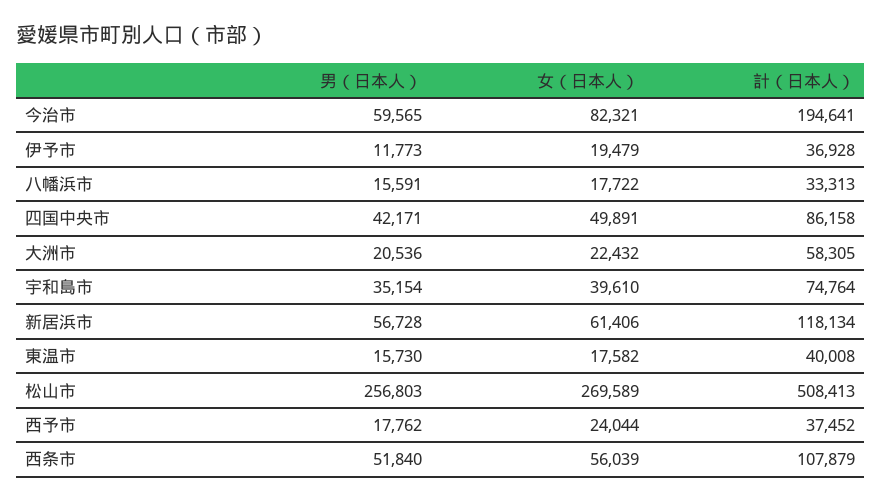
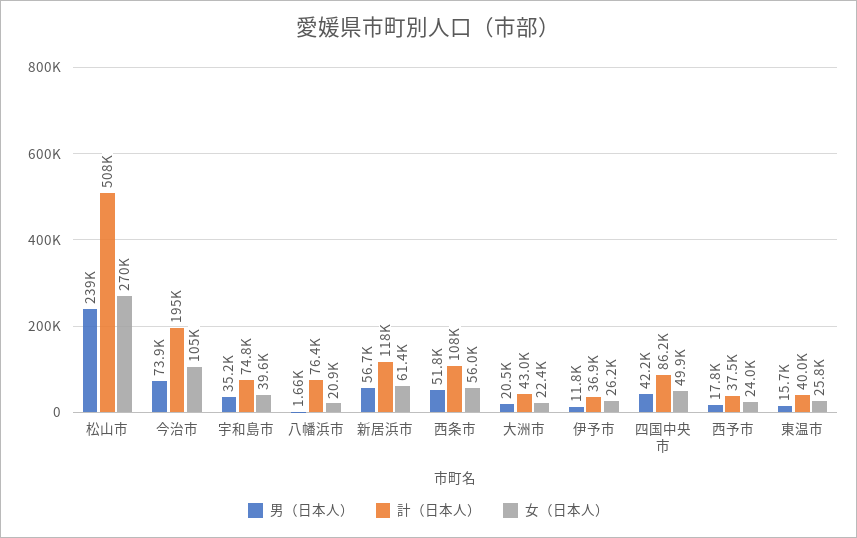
  {
    "男（日本人）": {
-     "今治市": 59565,
+     "今治市": 73900,
      "伊予市": 11773,
-     "八幡浜市": 15591,
+     "八幡浜市": 1660,
      "四国中央市": 42171,
      "大洲市": 20536,
      "宇和島市": 35154,
      "新居浜市": 56728,
      "東温市": 15730,
-     "松山市": 256803,
+     "松山市": 239000,
      "西予市": 17762,
      "西条市": 51840
    },
    "女（日本人）": {
-     "今治市": 82321,
+     "今治市": 105000,
-     "伊予市": 19479,
+     "伊予市": 26200,
-     "八幡浜市": 17722,
+     "八幡浜市": 20900,
      "四国中央市": 49891,
      "大洲市": 22432,
      "宇和島市": 39610,
      "新居浜市": 61406,
-     "東温市": 17582,
+     "東温市": 25800,
      "松山市": 269589,
      "西予市": 24044,
      "西条市": 56039
    },
    "計（日本人）": {
      "今治市": 194641,
      "伊予市": 36928,
-     "八幡浜市": 33313,
+     "八幡浜市": 76400,
      "四国中央市": 86158,
-     "大洲市": 58305,
+     "大洲市": 43000,
      "宇和島市": 74764,
      "新居浜市": 118134,
      "東温市": 40008,
      "松山市": 508413,
      "西予市": 37452,
      "西条市": 107879
    }
  }

